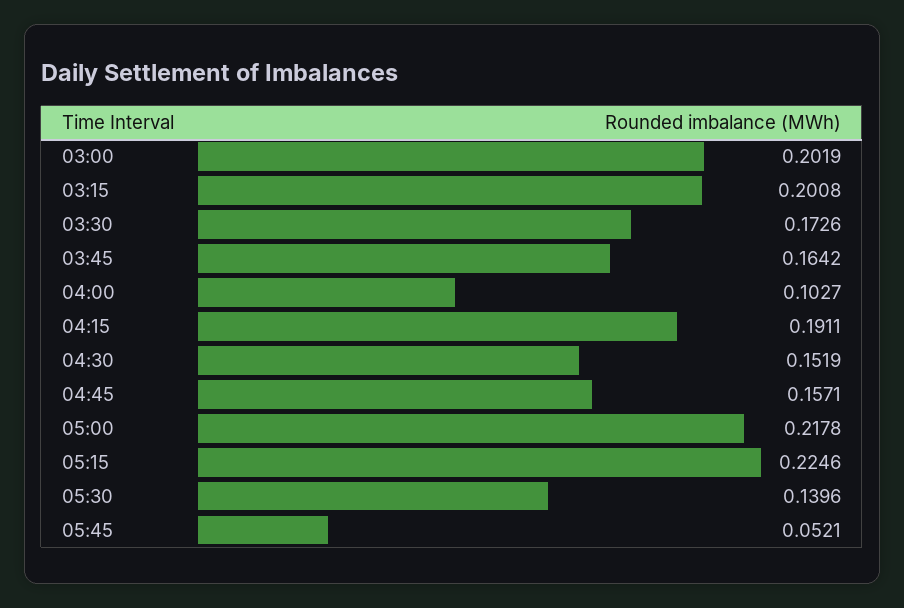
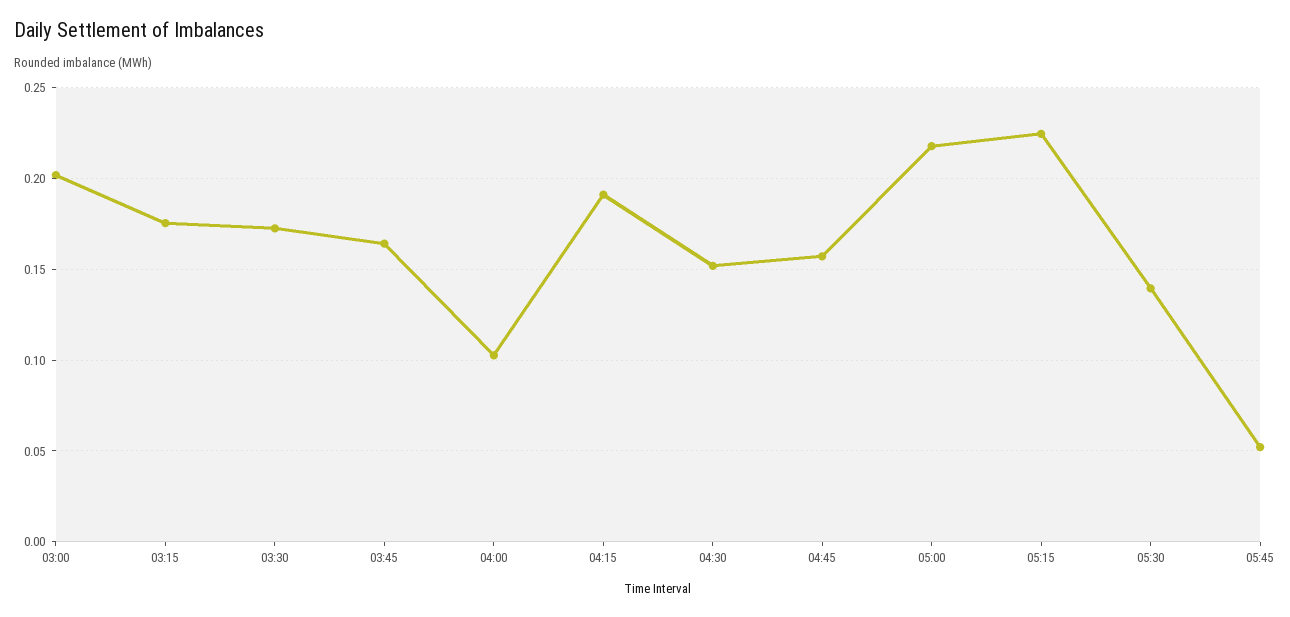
  {
    "03:00": 0.2019,
-   "03:15": 0.2008,
+   "03:15": 0.175,
    "03:30": 0.1726,
    "03:45": 0.1642,
    "04:00": 0.1027,
    "04:15": 0.1911,
    "04:30": 0.1519,
    "04:45": 0.1571,
    "05:00": 0.2178,
    "05:15": 0.2246,
    "05:30": 0.1396,
    "05:45": 0.0521
  }

